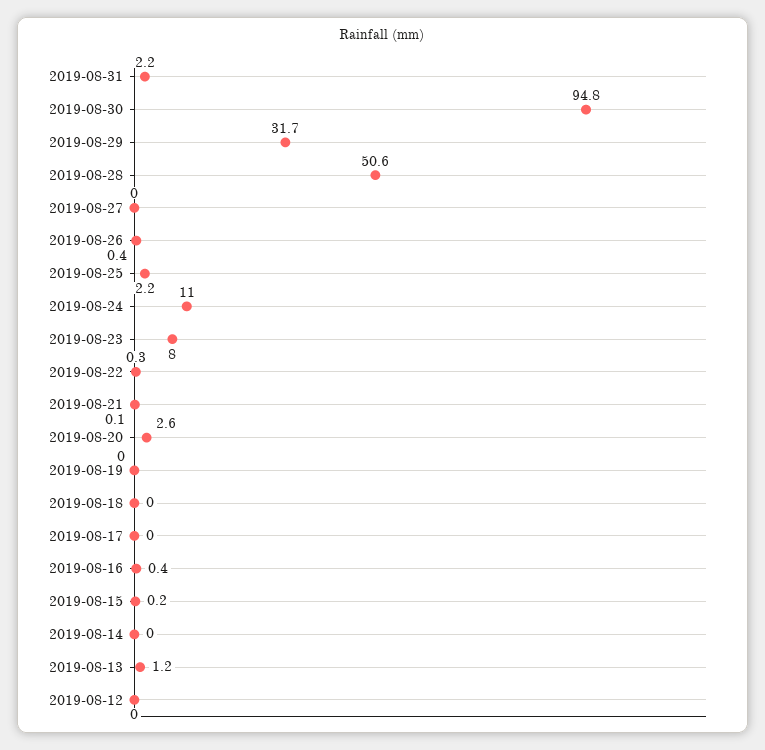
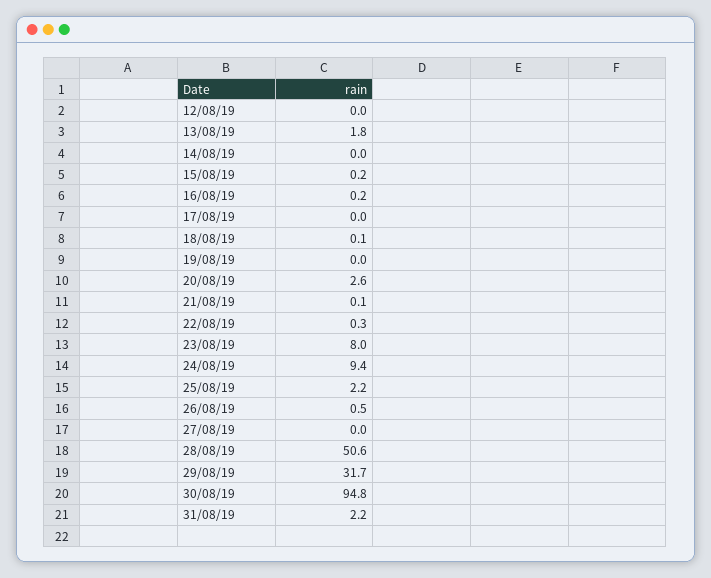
  {
    "2019-08-31": 2.2,
    "2019-08-30": 94.8,
    "2019-08-29": 31.7,
    "2019-08-28": 50.6,
    "2019-08-27": 0,
-   "2019-08-26": 0.4,
+   "2019-08-26": 0.5,
    "2019-08-25": 2.2,
-   "2019-08-24": 11,
+   "2019-08-24": 9.4,
    "2019-08-23": 8,
    "2019-08-22": 0.3,
    "2019-08-21": 0.1,
    "2019-08-20": 2.6,
    "2019-08-19": 0,
-   "2019-08-18": 0,
+   "2019-08-18": 0.1,
    "2019-08-17": 0,
-   "2019-08-16": 0.4,
+   "2019-08-16": 0.2,
    "2019-08-15": 0.2,
    "2019-08-14": 0,
-   "2019-08-13": 1.2,
+   "2019-08-13": 1.8,
    "2019-08-12": 0
  }

